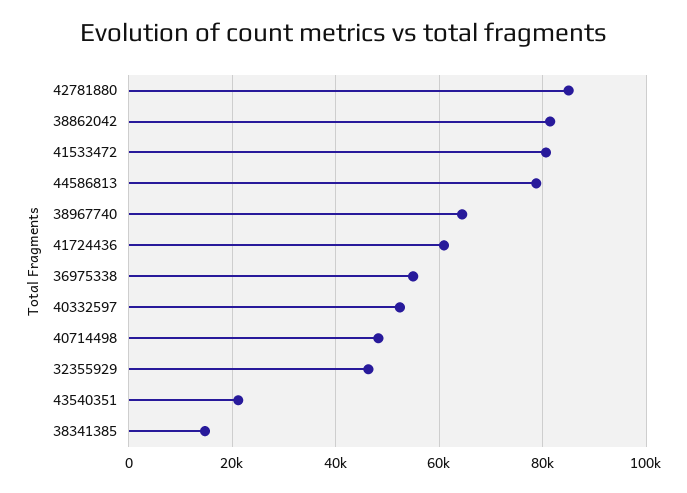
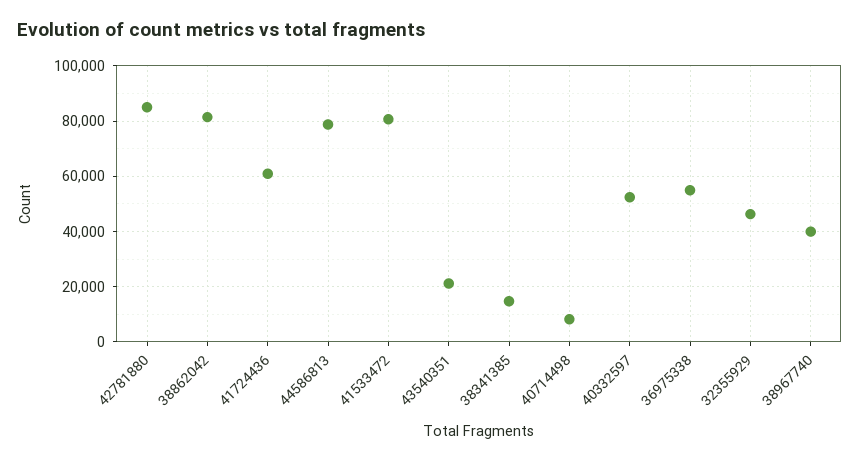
  {
    "42781880": 84000,
    "38862042": 82000,
    "41533472": 80000,
    "44586813": 78000,
-   "38967740": 64000,
+   "38967740": 40000,
    "41724436": 60000,
    "36975338": 54000,
    "40332597": 52000,
-   "40714498": 48000,
+   "40714498": 7500,
    "32355929": 46000,
    "43540351": 22000,
    "38341385": 14000
  }

